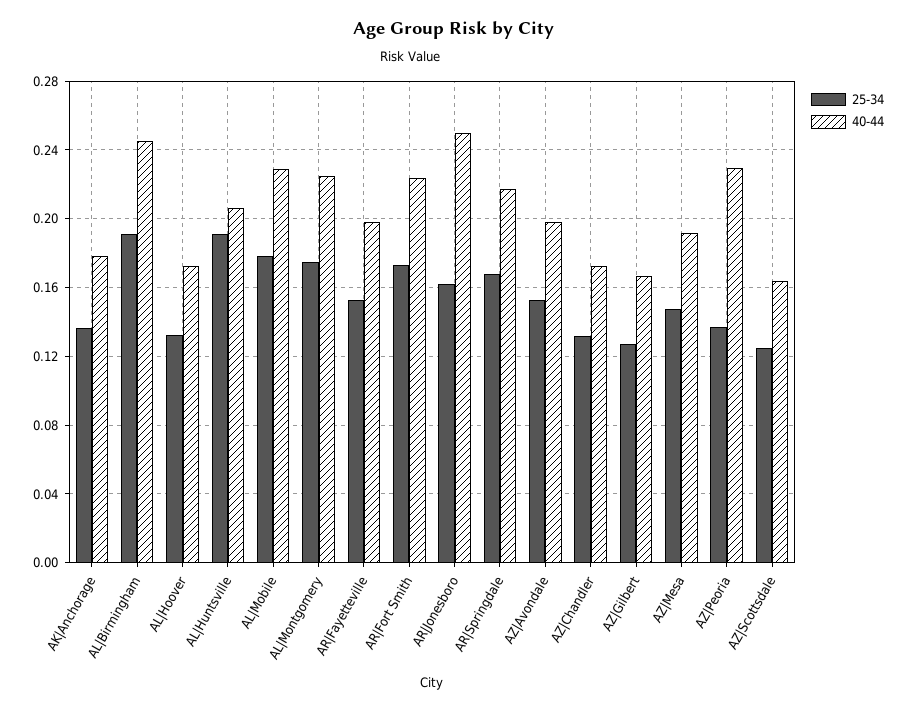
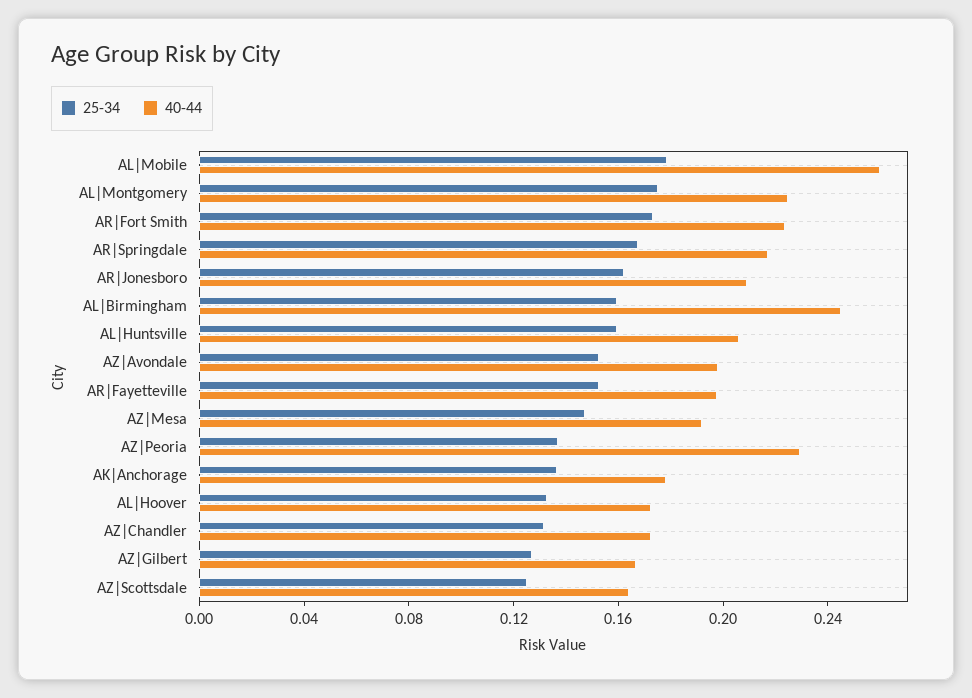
  {
    "25-34": {
      "AK|Anchorage": 0.135,
-     "AL|Birmingham": 0.19,
+     "AL|Birmingham": 0.16,
      "AL|Hoover": 0.135,
-     "AL|Huntsville": 0.19,
+     "AL|Huntsville": 0.16,
      "AL|Mobile": 0.18,
      "AL|Montgomery": 0.175,
      "AR|Fayetteville": 0.155,
      "AR|Fort Smith": 0.175,
      "AR|Jonesboro": 0.16,
      "AR|Springdale": 0.17,
      "AZ|Avondale": 0.155,
      "AZ|Chandler": 0.13,
      "AZ|Gilbert": 0.125,
      "AZ|Mesa": 0.145,
      "AZ|Peoria": 0.135,
      "AZ|Scottsdale": 0.125
    },
    "40-44": {
      "AK|Anchorage": 0.18,
      "AL|Birmingham": 0.245,
      "AL|Hoover": 0.17,
      "AL|Huntsville": 0.205,
-     "AL|Mobile": 0.23,
+     "AL|Mobile": 0.26,
      "AL|Montgomery": 0.225,
      "AR|Fayetteville": 0.2,
      "AR|Fort Smith": 0.225,
-     "AR|Jonesboro": 0.25,
+     "AR|Jonesboro": 0.21,
      "AR|Springdale": 0.215,
      "AZ|Avondale": 0.2,
      "AZ|Chandler": 0.17,
      "AZ|Gilbert": 0.165,
      "AZ|Mesa": 0.19,
      "AZ|Peoria": 0.23,
      "AZ|Scottsdale": 0.165
    }
  }

